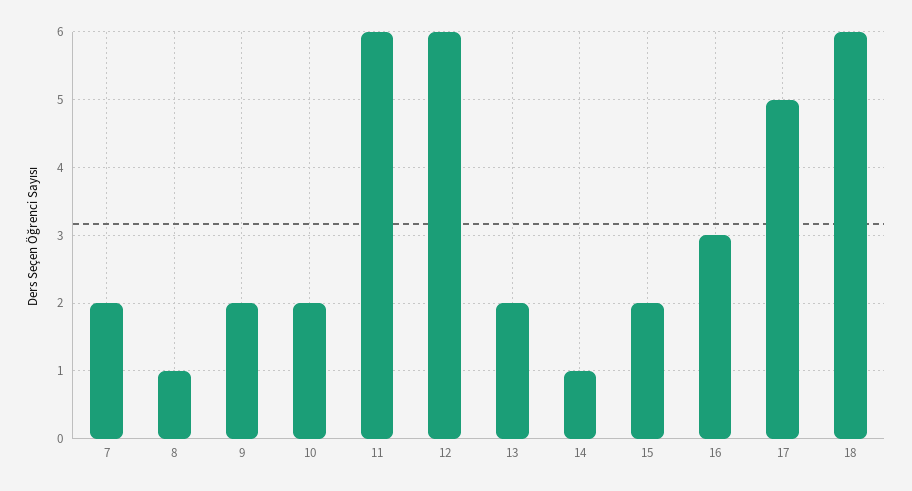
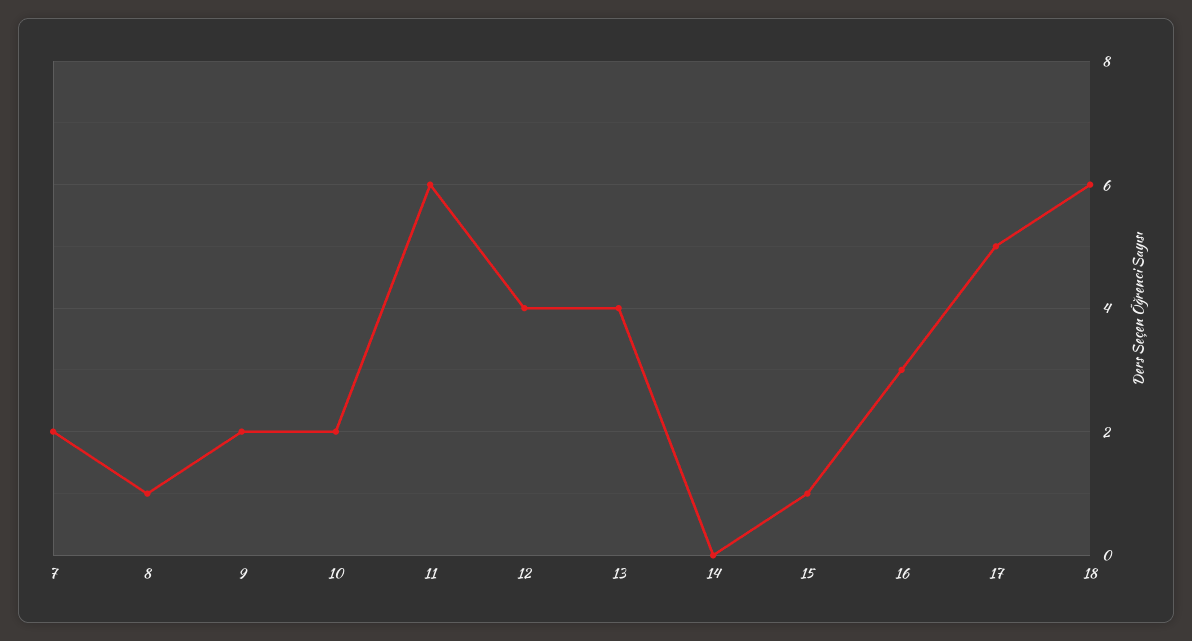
  {
    "7": 2,
    "8": 1,
    "9": 2,
    "10": 2,
    "11": 6,
-   "12": 6,
+   "12": 4,
-   "13": 2,
+   "13": 4,
-   "14": 1,
+   "14": 0,
-   "15": 2,
+   "15": 1,
    "16": 3,
    "17": 5,
    "18": 6
  }

